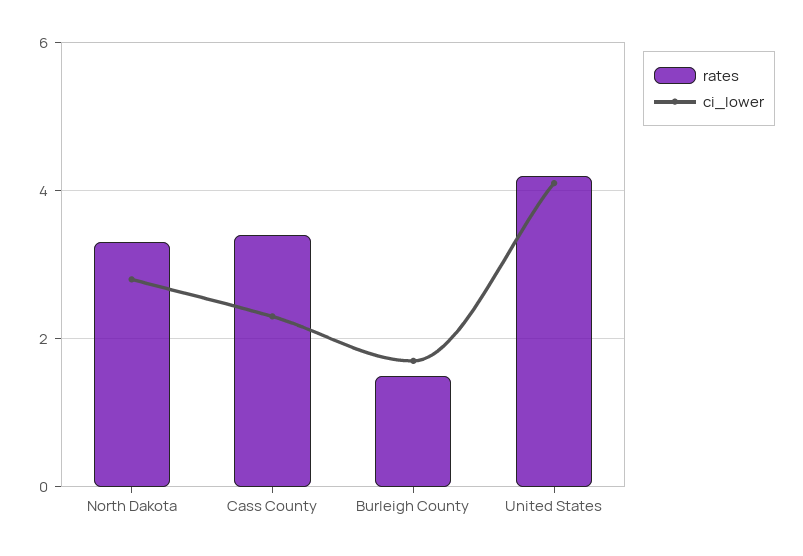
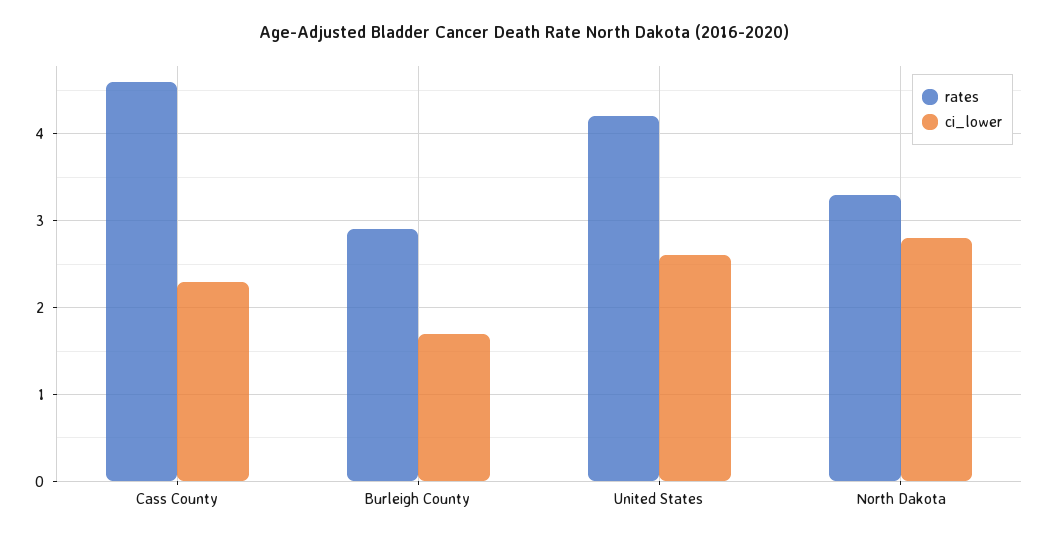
  {
    "rates": {
      "North Dakota": 3.3,
-     "Cass County": 3.5,
+     "Cass County": 4.6,
-     "Burleigh County": 1.5,
+     "Burleigh County": 2.9,
      "United States": 4.2
    },
    "ci_lower": {
      "North Dakota": 2.8,
      "Cass County": 2.3,
      "Burleigh County": 1.7,
-     "United States": 4
+     "United States": 2.6
    }
  }

